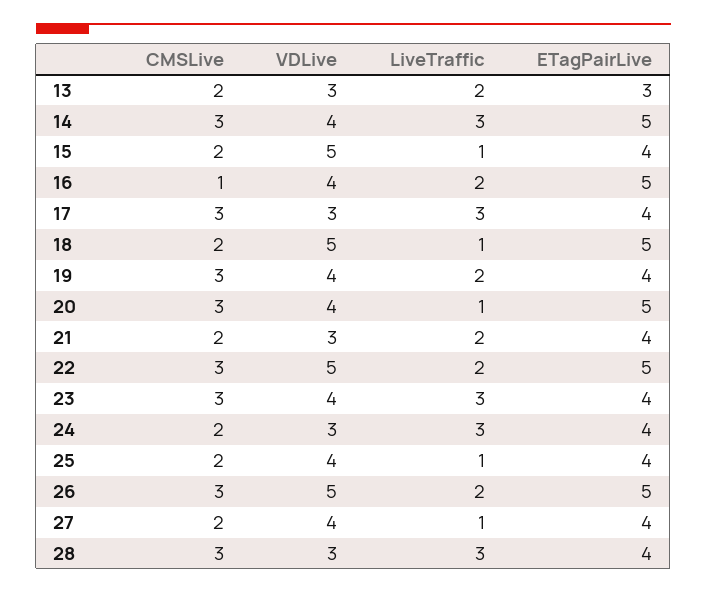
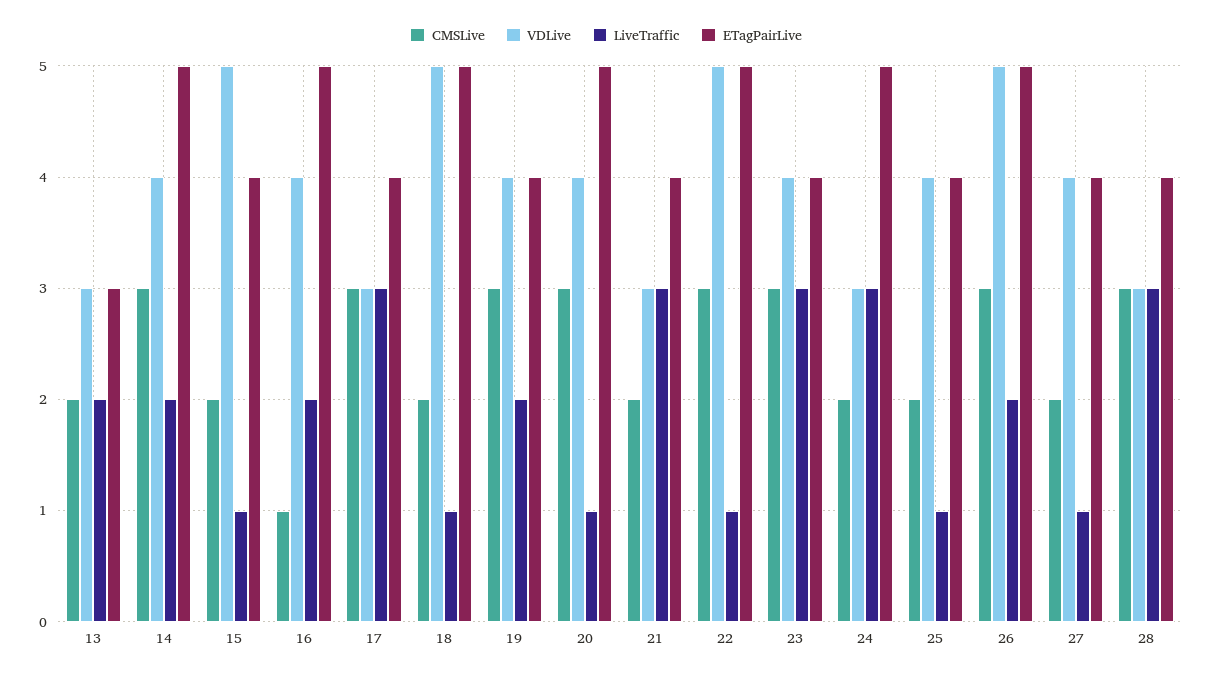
  {
    "CMSLive": {
      "13": 2,
      "14": 3,
      "15": 2,
      "16": 1,
      "17": 3,
      "18": 2,
      "19": 3,
      "20": 3,
      "21": 2,
      "22": 3,
      "23": 3,
      "24": 2,
      "25": 2,
      "26": 3,
      "27": 2,
      "28": 3
    },
    "VDLive": {
      "13": 3,
      "14": 4,
      "15": 5,
      "16": 4,
      "17": 3,
      "18": 5,
      "19": 4,
      "20": 4,
      "21": 3,
      "22": 5,
      "23": 4,
      "24": 3,
      "25": 4,
      "26": 5,
      "27": 4,
      "28": 3
    },
    "LiveTraffic": {
      "13": 2,
-     "14": 3,
+     "14": 2,
      "15": 1,
      "16": 2,
      "17": 3,
      "18": 1,
      "19": 2,
      "20": 1,
-     "21": 2,
+     "21": 3,
-     "22": 2,
+     "22": 1,
      "23": 3,
      "24": 3,
      "25": 1,
      "26": 2,
      "27": 1,
      "28": 3
    },
    "ETagPairLive": {
      "13": 3,
      "14": 5,
      "15": 4,
      "16": 5,
      "17": 4,
      "18": 5,
      "19": 4,
      "20": 5,
      "21": 4,
      "22": 5,
      "23": 4,
-     "24": 4,
+     "24": 5,
      "25": 4,
      "26": 5,
      "27": 4,
      "28": 4
    }
  }

